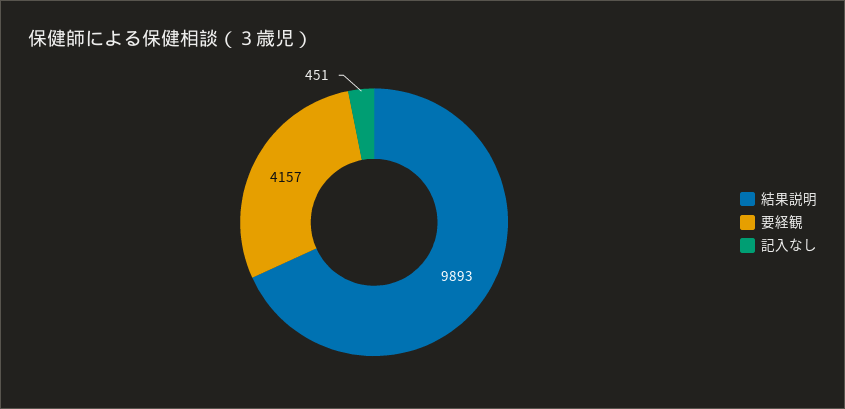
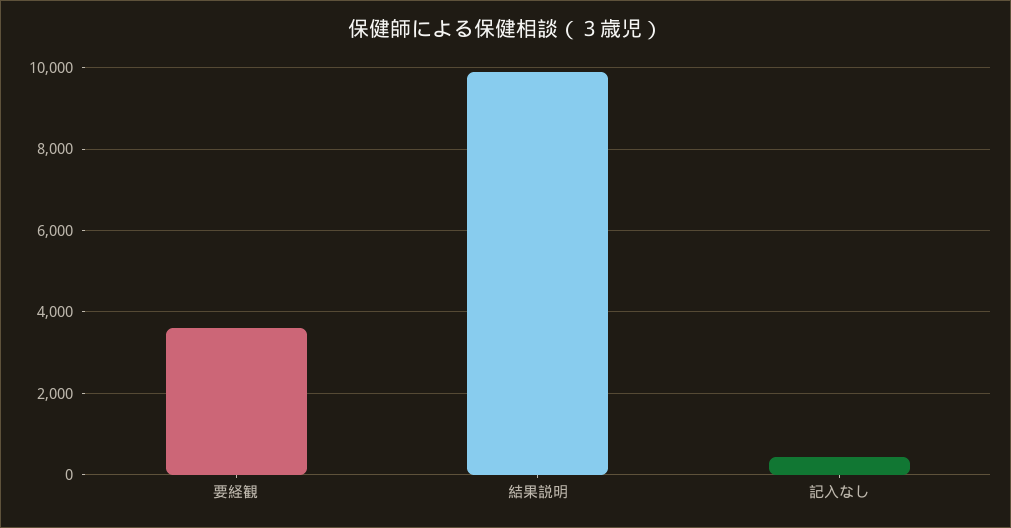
  {
    "結果説明": 9893,
-   "要経観": 4157,
+   "要経観": 3600,
    "記入なし": 451
  }

